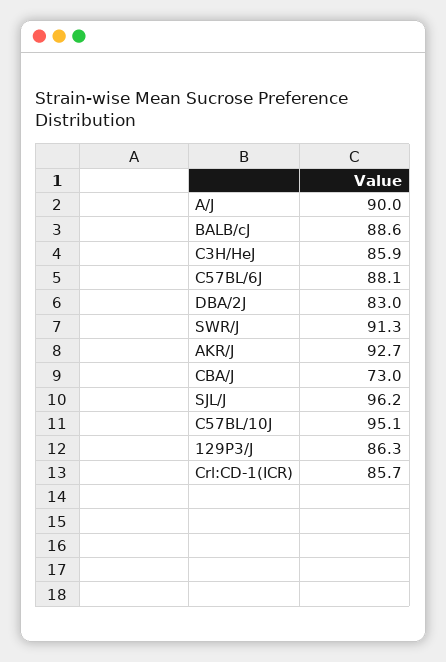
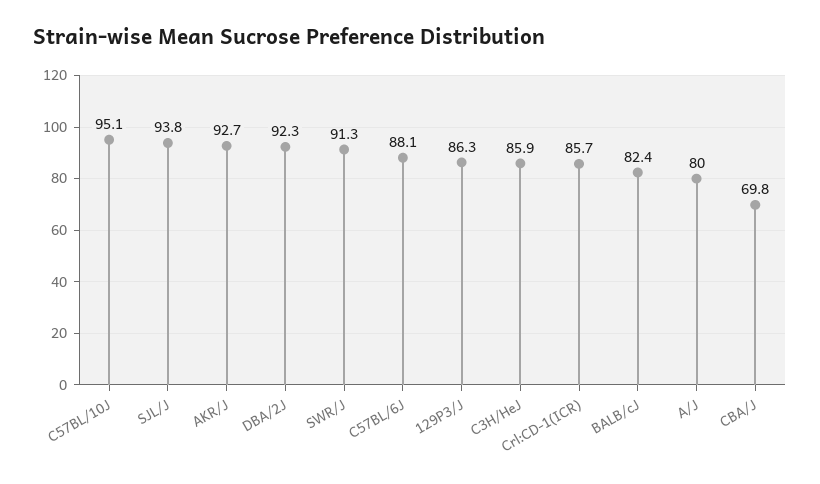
  {
-   "A/J": 90,
+   "A/J": 80,
-   "BALB/cJ": 88.6,
+   "BALB/cJ": 82.4,
    "C3H/HeJ": 85.9,
    "C57BL/6J": 88.1,
-   "DBA/2J": 83,
+   "DBA/2J": 92.3,
    "SWR/J": 91.3,
    "AKR/J": 92.7,
-   "CBA/J": 73,
+   "CBA/J": 69.8,
-   "SJL/J": 96.2,
+   "SJL/J": 93.8,
    "C57BL/10J": 95.1,
    "129P3/J": 86.3,
    "Crl:CD-1(ICR)": 85.7
  }

